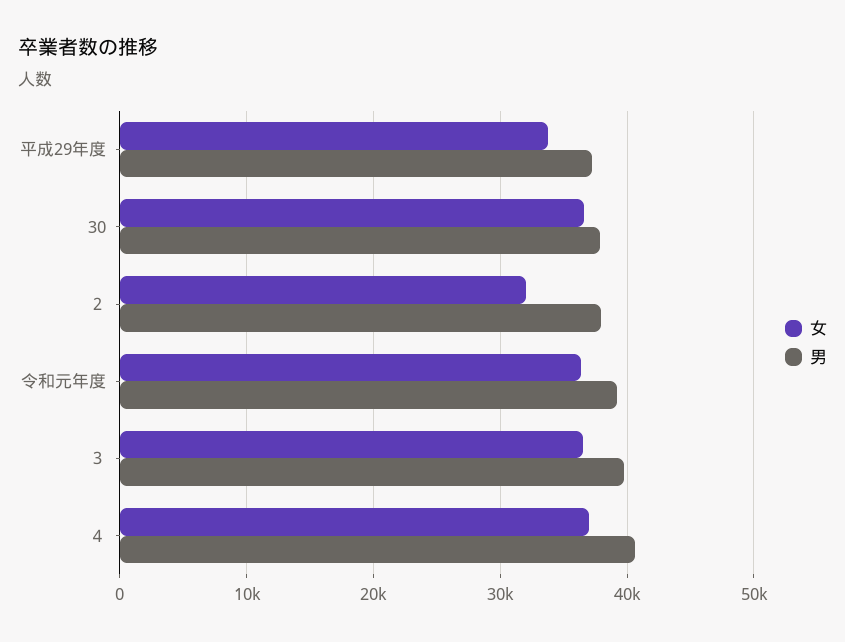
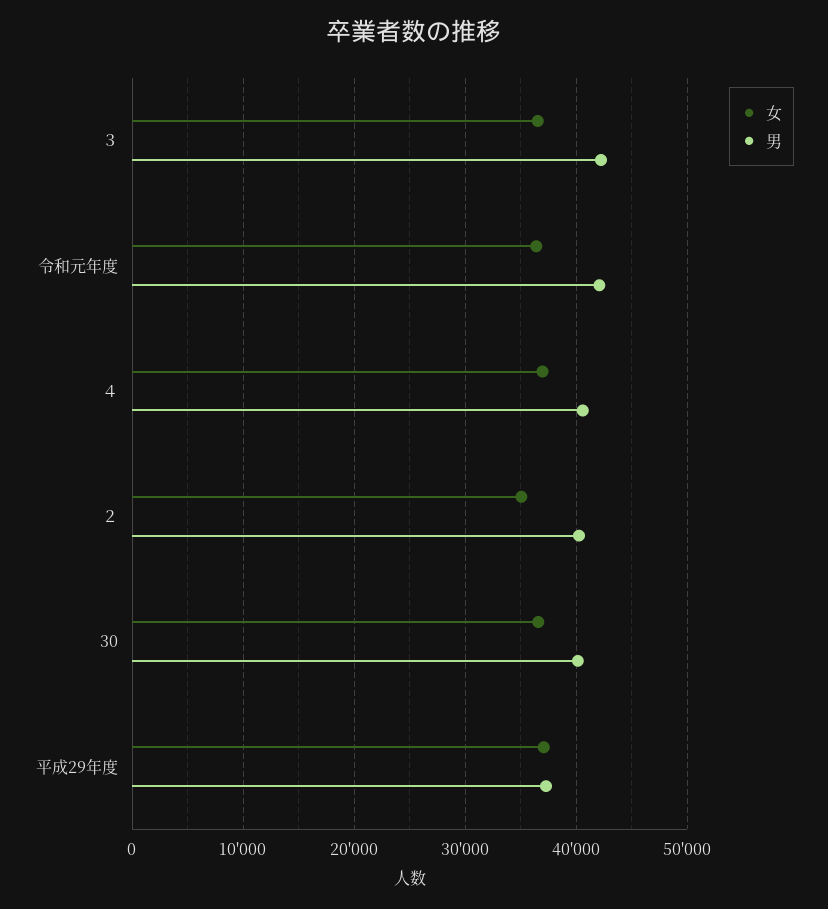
  {
    "女": {
-     "平成29年度": 34000,
+     "平成29年度": 37000,
      "30": 37000,
-     "２": 32000,
+     "２": 35000,
      "令和元年度": 36000,
      "３": 37000,
      "４": 37000
    },
    "男": {
      "平成29年度": 37000,
-     "30": 38000,
+     "30": 40000,
-     "２": 38000,
+     "２": 40000,
-     "令和元年度": 39000,
+     "令和元年度": 42000,
-     "３": 40000,
+     "３": 42000,
      "４": 41000
    }
  }

